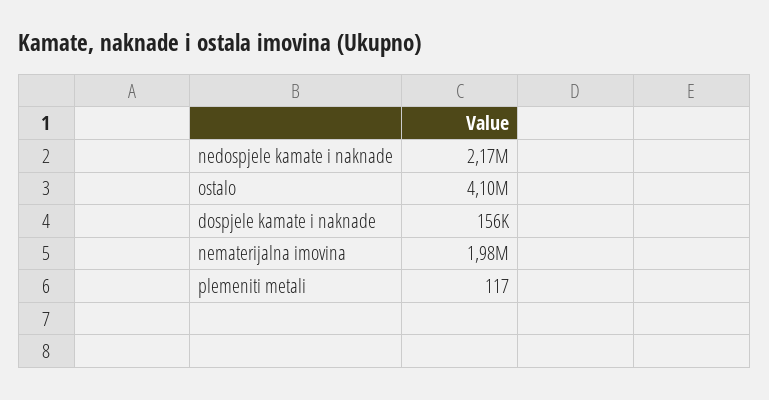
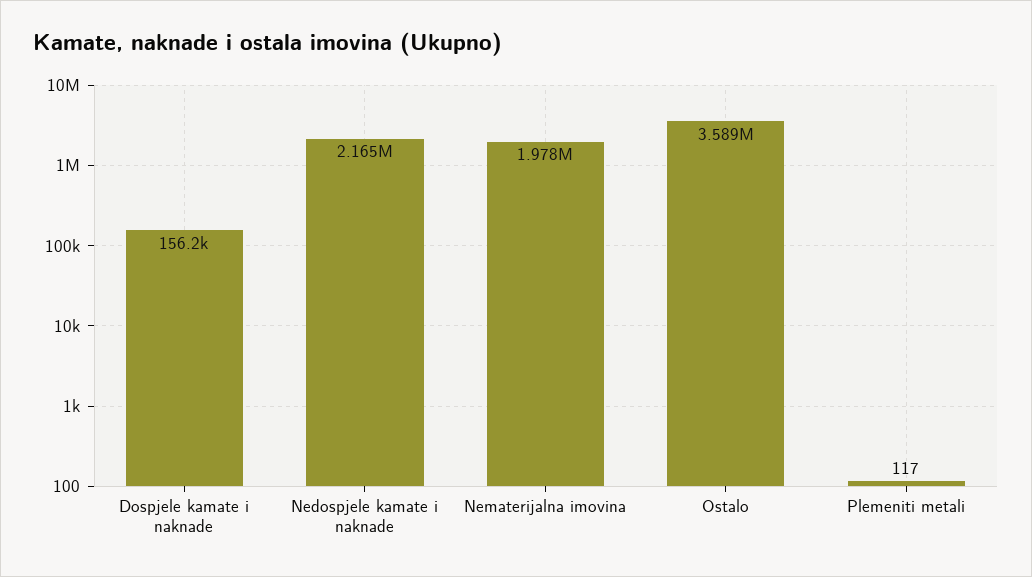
  {
    "nedospjele kamate i naknade": 2165000,
-   "ostalo": 4100000,
+   "ostalo": 3589000,
    "dospjele kamate i naknade": 156200,
    "nematerijalna imovina": 1978000,
    "plemeniti metali": 117
  }

